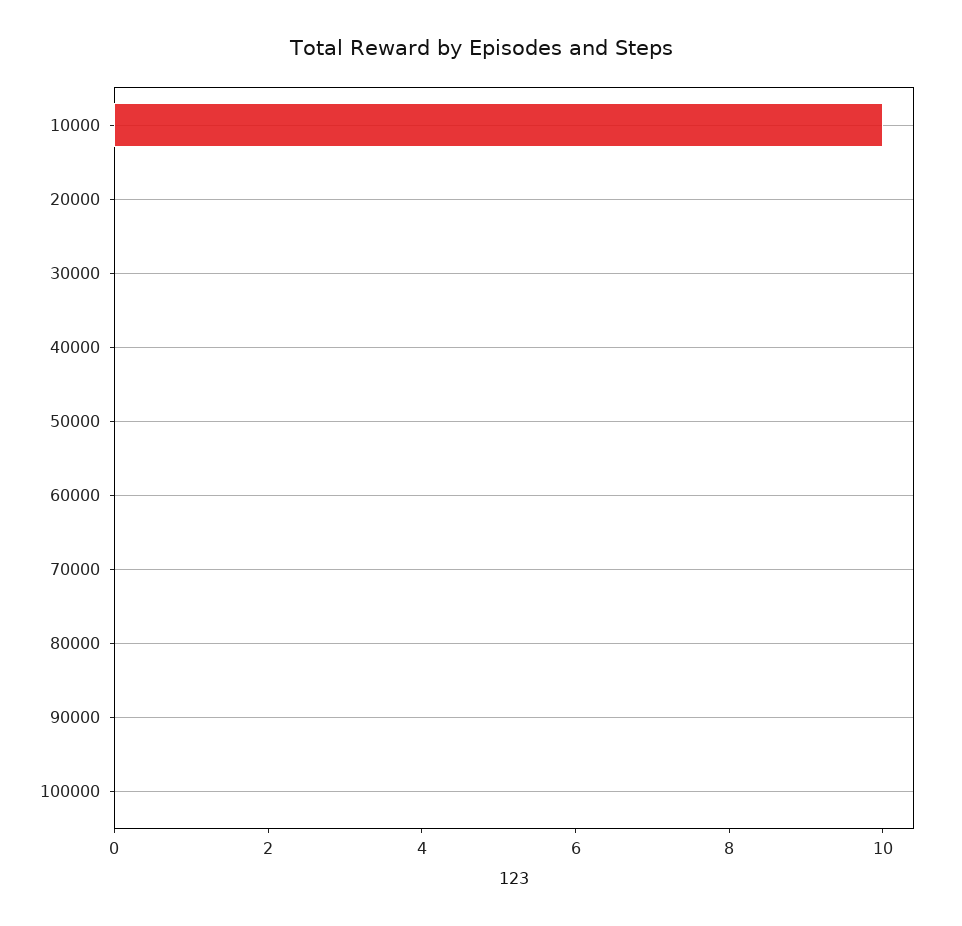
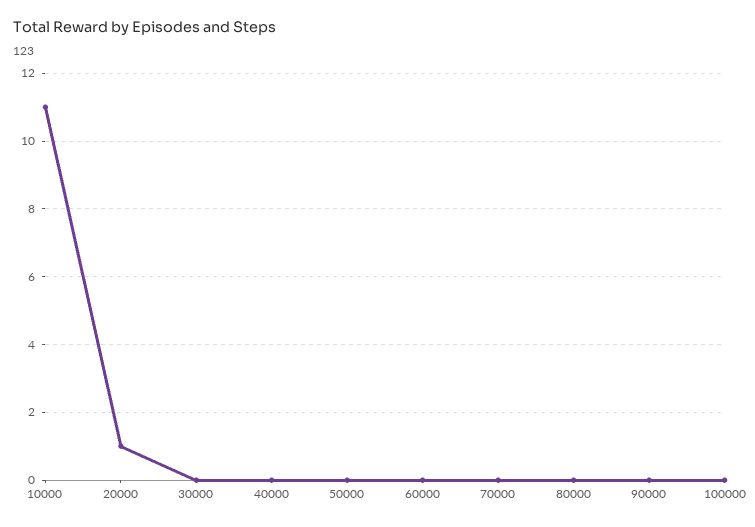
  {
-   "10000": 10,
+   "10000": 11,
-   "20000": 0,
+   "20000": 1,
    "30000": 0,
    "40000": 0,
    "50000": 0,
    "60000": 0,
    "70000": 0,
    "80000": 0,
    "90000": 0,
    "100000": 0
  }

